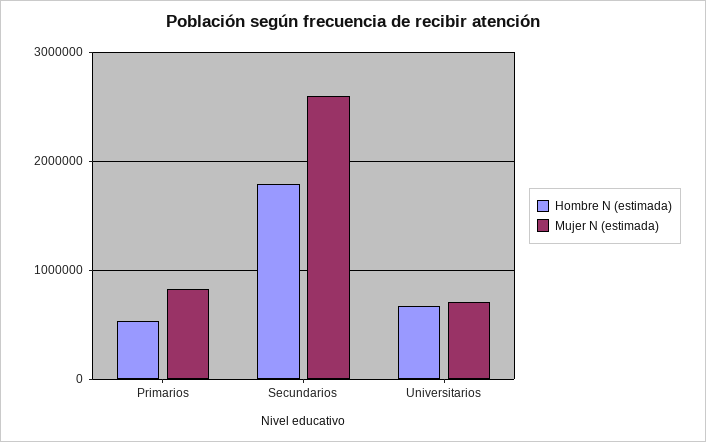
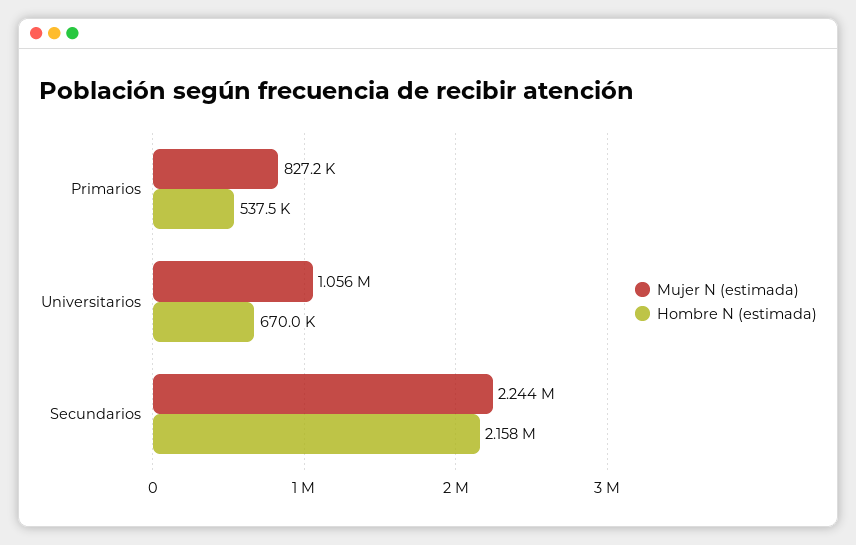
  {
    "Hombre N (estimada)": {
      "Primarios": 537500,
-     "Secundarios": 1800000,
+     "Secundarios": 2158000,
      "Universitarios": 670000
    },
    "Mujer N (estimada)": {
      "Primarios": 827200,
-     "Secundarios": 2600000,
+     "Secundarios": 2244000,
-     "Universitarios": 700000
+     "Universitarios": 1056000
    }
  }

